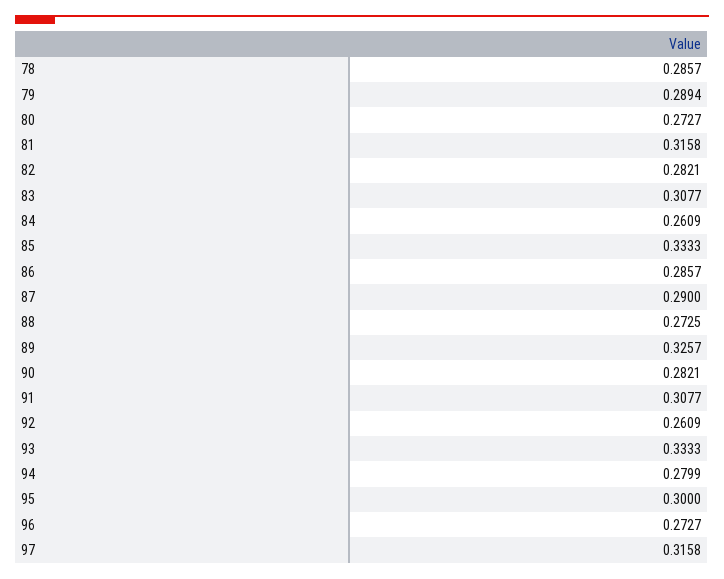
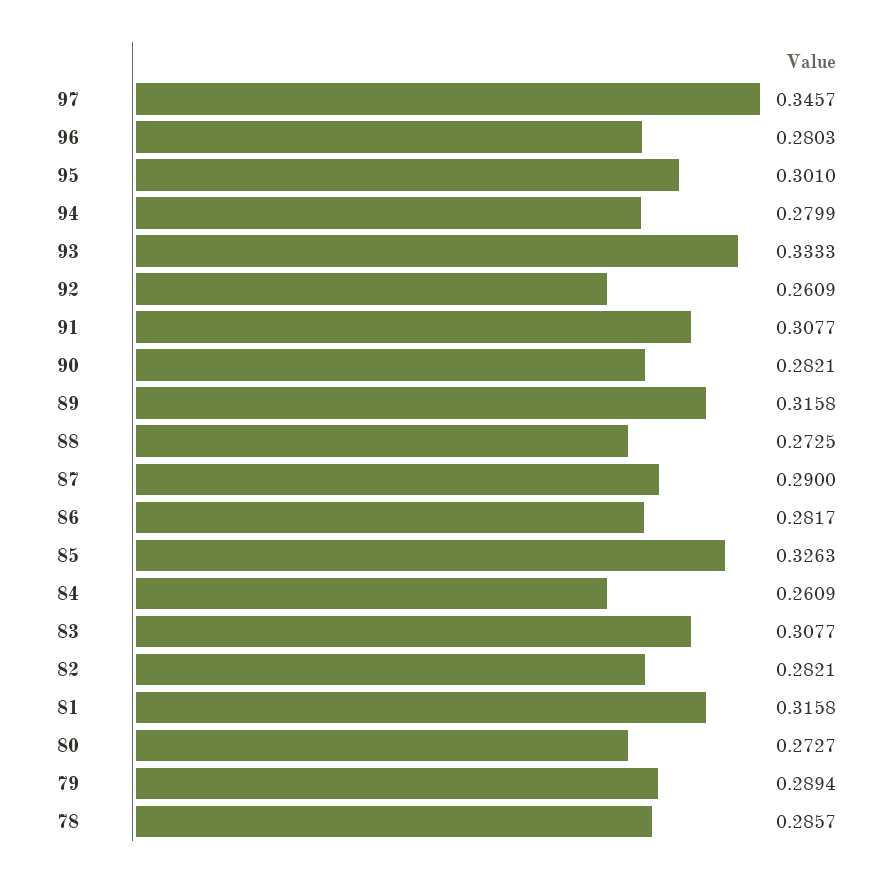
  {
    "78": 0.2857,
    "79": 0.2894,
    "80": 0.2727,
    "81": 0.3158,
    "82": 0.2821,
    "83": 0.3077,
    "84": 0.2609,
-   "85": 0.3333,
+   "85": 0.3263,
-   "86": 0.2857,
+   "86": 0.2817,
    "87": 0.29,
    "88": 0.2725,
-   "89": 0.3257,
+   "89": 0.3158,
    "90": 0.2821,
    "91": 0.3077,
    "92": 0.2609,
    "93": 0.3333,
    "94": 0.2799,
-   "95": 0.3,
+   "95": 0.301,
-   "96": 0.2727,
+   "96": 0.2803,
-   "97": 0.3158
+   "97": 0.3457
  }

